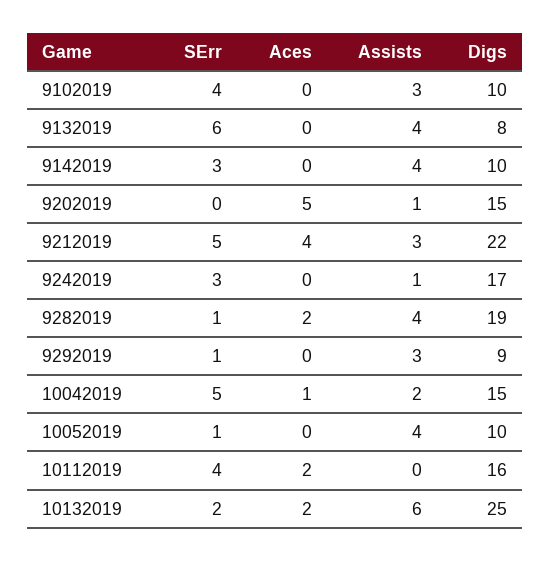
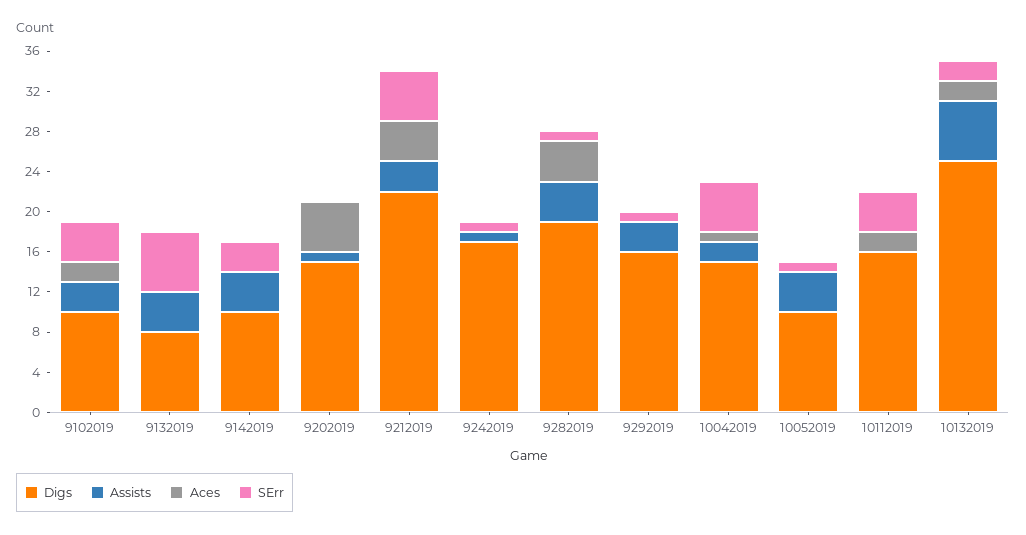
  {
    "SErr": {
      "9102019": 4,
      "9132019": 6,
      "9142019": 3,
      "9202019": 0,
      "9212019": 5,
-     "9242019": 3,
+     "9242019": 1,
      "9282019": 1,
      "9292019": 1,
      "10042019": 5,
      "10052019": 1,
      "10112019": 4,
      "10132019": 2
    },
    "Aces": {
-     "9102019": 0,
+     "9102019": 2,
      "9132019": 0,
      "9142019": 0,
      "9202019": 5,
      "9212019": 4,
      "9242019": 0,
-     "9282019": 2,
+     "9282019": 4,
      "9292019": 0,
      "10042019": 1,
      "10052019": 0,
      "10112019": 2,
      "10132019": 2
    },
    "Assists": {
      "9102019": 3,
      "9132019": 4,
      "9142019": 4,
      "9202019": 1,
      "9212019": 3,
      "9242019": 1,
      "9282019": 4,
      "9292019": 3,
      "10042019": 2,
      "10052019": 4,
      "10112019": 0,
      "10132019": 6
    },
    "Digs": {
      "9102019": 10,
      "9132019": 8,
      "9142019": 10,
      "9202019": 15,
      "9212019": 22,
      "9242019": 17,
      "9282019": 19,
-     "9292019": 9,
+     "9292019": 16,
      "10042019": 15,
      "10052019": 10,
      "10112019": 16,
      "10132019": 25
    }
  }

